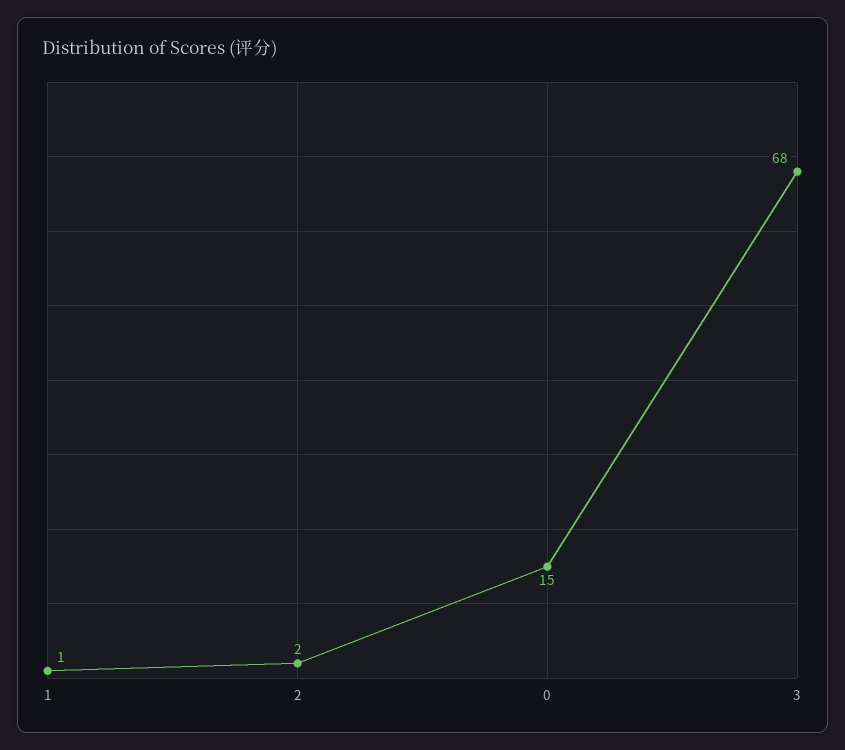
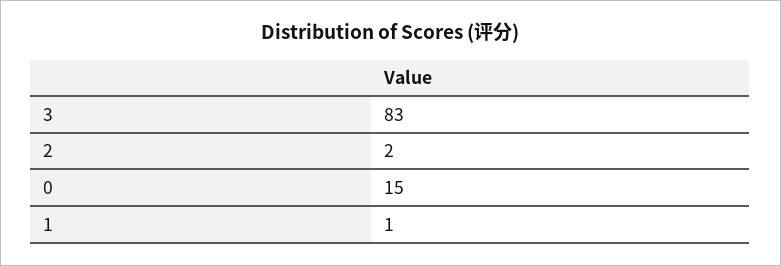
  {
    "1": 1,
    "2": 2,
    "0": 15,
-   "3": 68
+   "3": 83
  }

